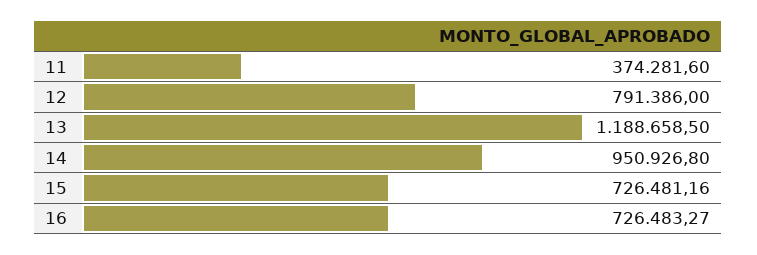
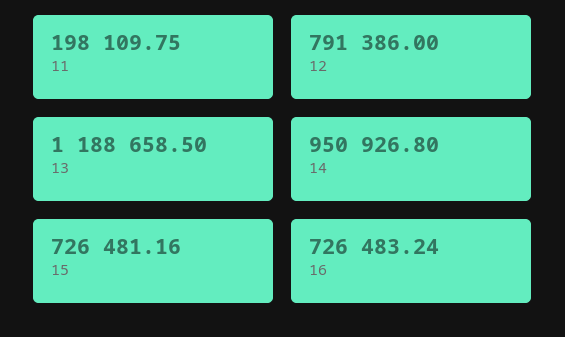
  {
-   "11": 374281.6,
+   "11": 198109.75,
    "12": 791386,
    "13": 1188658.5,
    "14": 950926.8,
    "15": 726481.16,
-   "16": 726483.27
+   "16": 726483.24
  }

